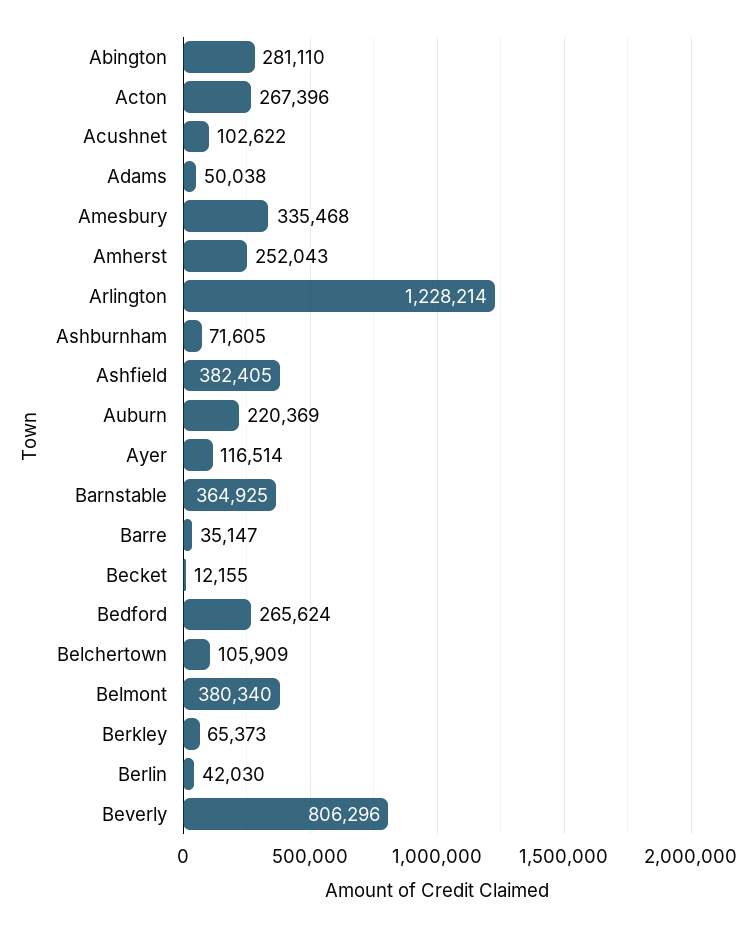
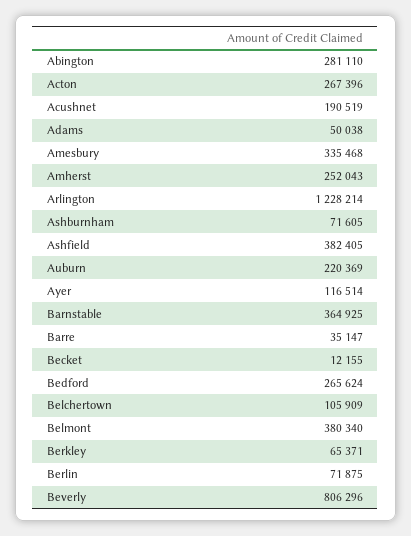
  {
    "Abington": 281110,
    "Acton": 267396,
-   "Acushnet": 102622,
+   "Acushnet": 190519,
    "Adams": 50038,
    "Amesbury": 335468,
    "Amherst": 252043,
    "Arlington": 1228214,
    "Ashburnham": 71605,
    "Ashfield": 382405,
    "Auburn": 220369,
    "Ayer": 116514,
    "Barnstable": 364925,
    "Barre": 35147,
    "Becket": 12155,
    "Bedford": 265624,
    "Belchertown": 105909,
    "Belmont": 380340,
-   "Berkley": 65373,
+   "Berkley": 65371,
-   "Berlin": 42030,
+   "Berlin": 71875,
    "Beverly": 806296
  }

